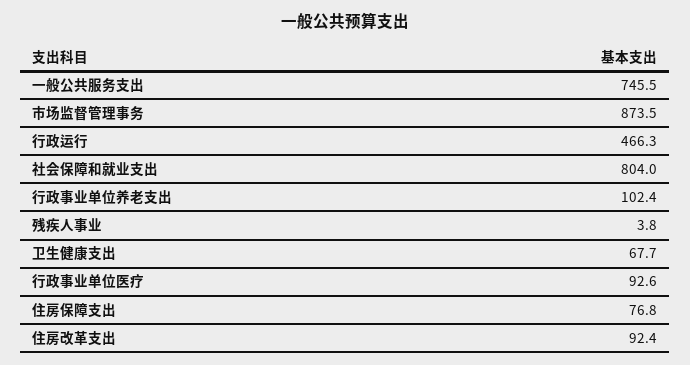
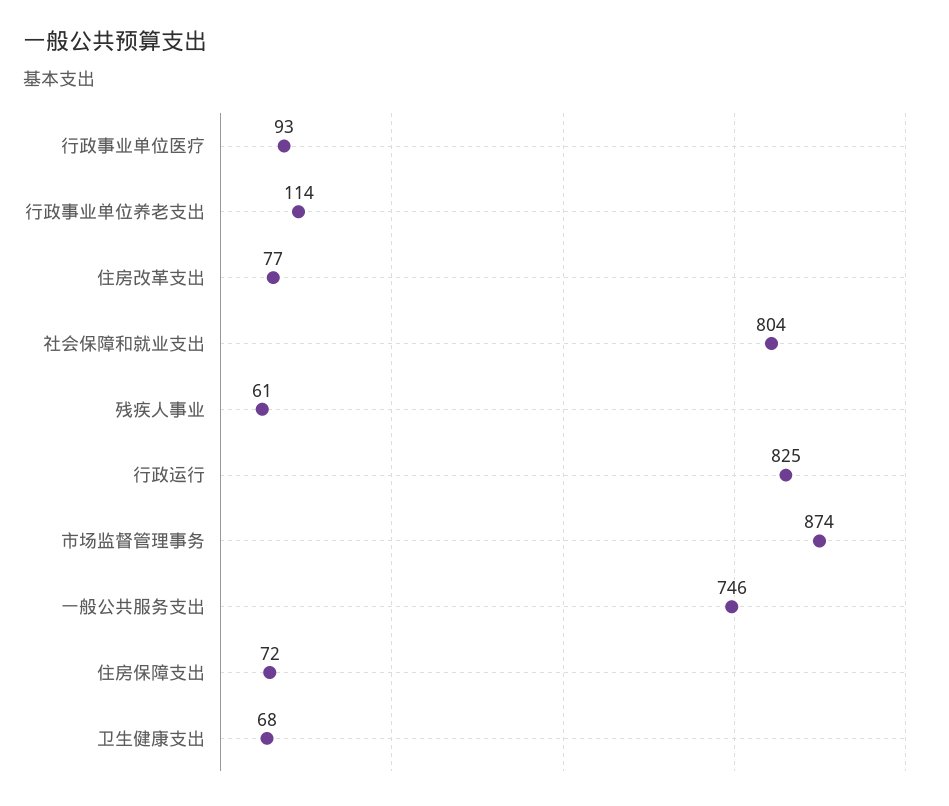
  {
    "一般公共服务支出": 745.5,
    "市场监督管理事务": 873.5,
-   "行政运行": 466.3,
+   "行政运行": 825,
    "社会保障和就业支出": 804,
-   "行政事业单位养老支出": 102.4,
+   "行政事业单位养老支出": 114,
-   "残疾人事业": 3.8,
+   "残疾人事业": 61,
    "卫生健康支出": 67.7,
    "行政事业单位医疗": 92.6,
-   "住房保障支出": 76.8,
+   "住房保障支出": 72,
-   "住房改革支出": 92.4
+   "住房改革支出": 77
  }

